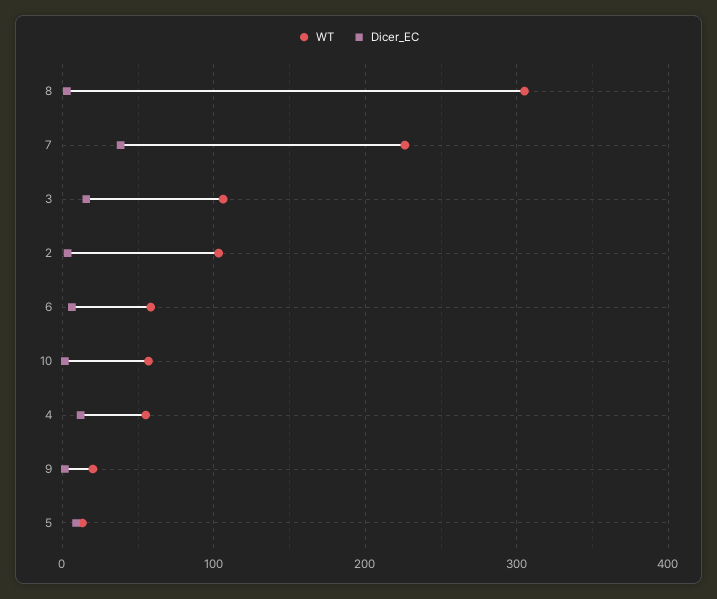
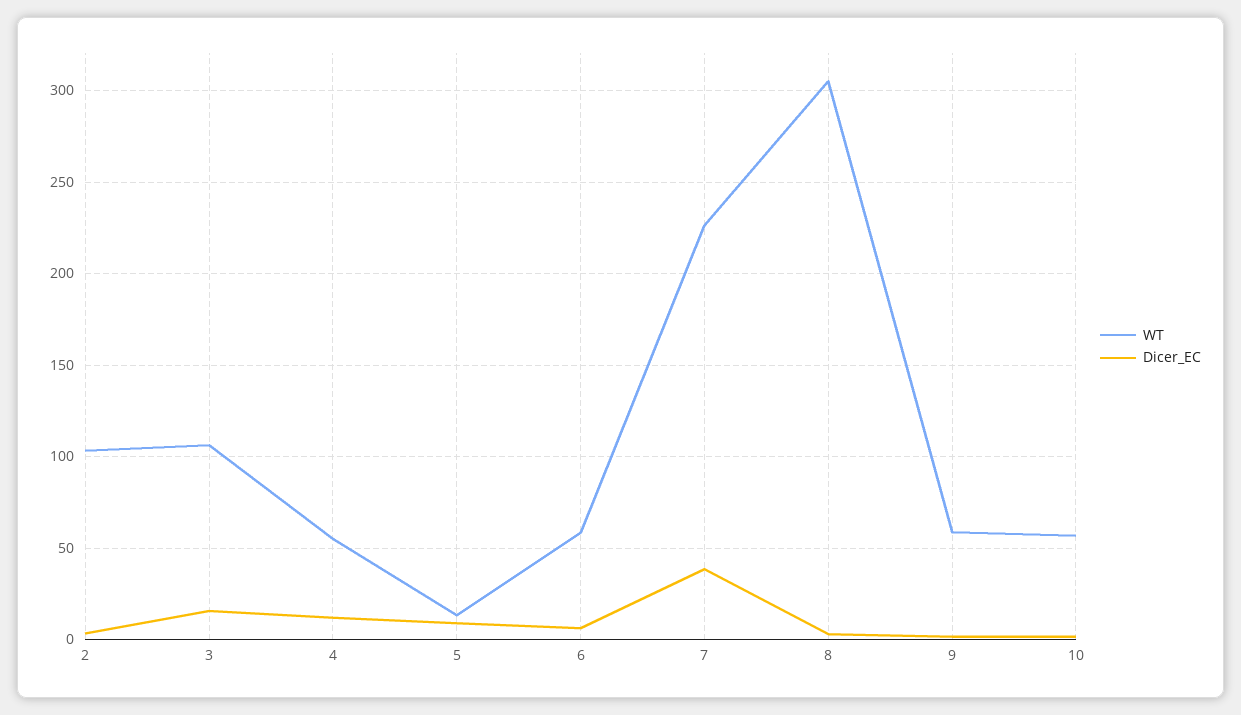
  {
    "WT": {
      "8": 305,
      "7": 225,
      "3": 105,
      "2": 105,
      "6": 60,
      "10": 55,
      "4": 55,
-     "9": 20,
+     "9": 60,
      "5": 15
    },
    "Dicer_EC": {
      "8": 5,
      "7": 40,
      "3": 15,
      "2": 5,
      "6": 5,
      "10": 0,
      "4": 10,
      "9": 0,
      "5": 10
    }
  }

